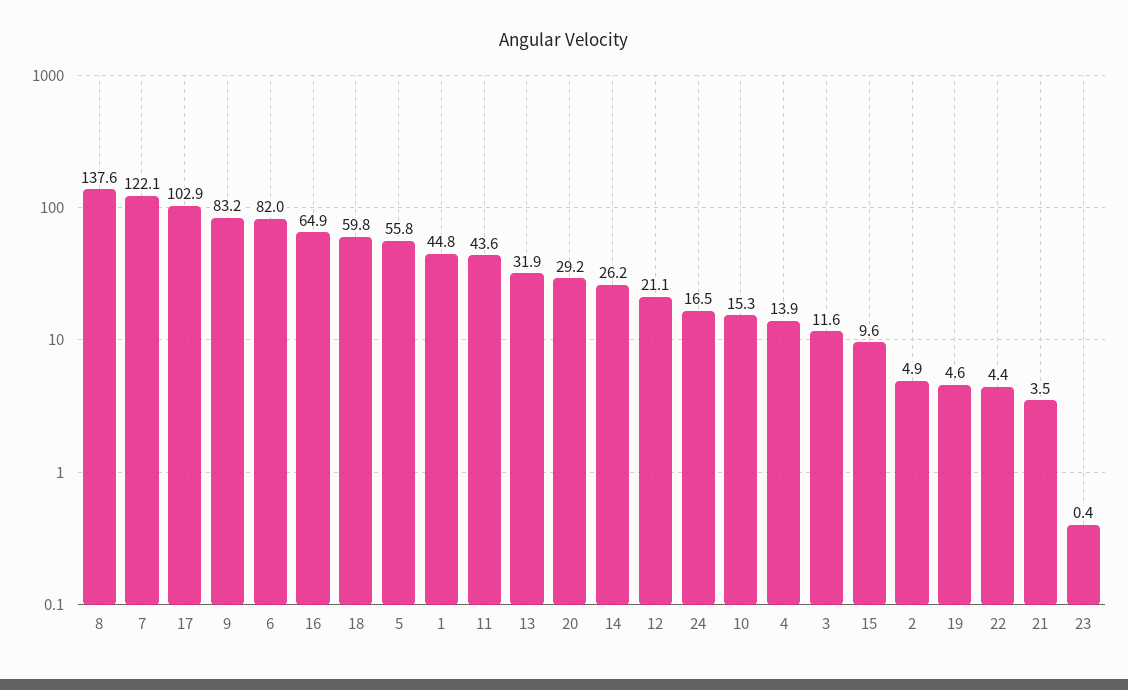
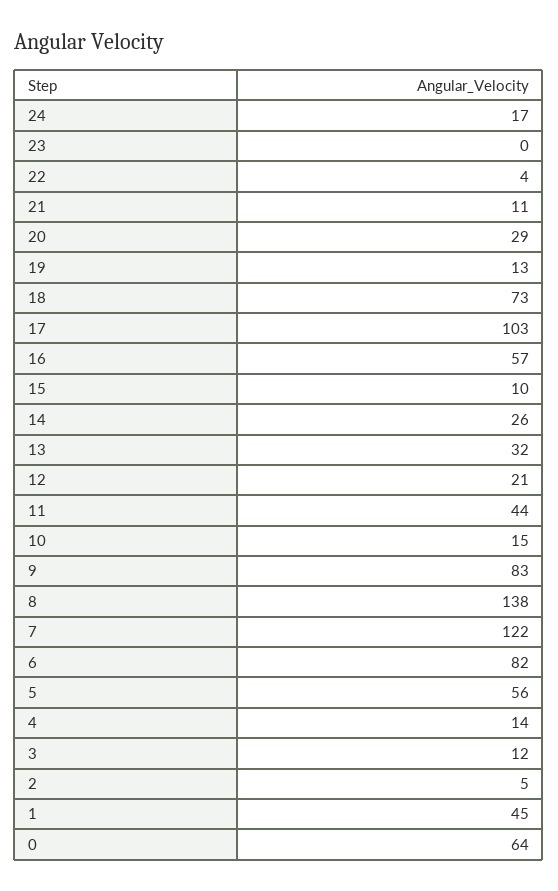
  {
    "8": 137.6,
    "7": 122.1,
    "17": 102.9,
    "9": 83.2,
    "6": 82,
-   "16": 64.9,
+   "16": 57,
-   "18": 59.8,
+   "18": 73,
    "5": 55.8,
    "1": 44.8,
    "11": 43.6,
    "13": 31.9,
    "20": 29.2,
    "14": 26.2,
    "12": 21.1,
    "24": 16.5,
    "10": 15.3,
    "4": 13.9,
    "3": 11.6,
    "15": 9.6,
    "2": 4.9,
-   "19": 4.6,
+   "19": 13,
    "22": 4.4,
-   "21": 3.5,
+   "21": 11,
-   "23": 0.4
+   "23": 0.4,
+   "0": 64
  }

